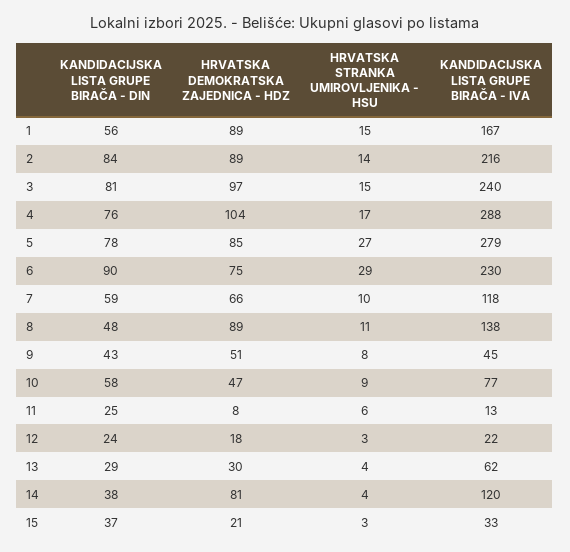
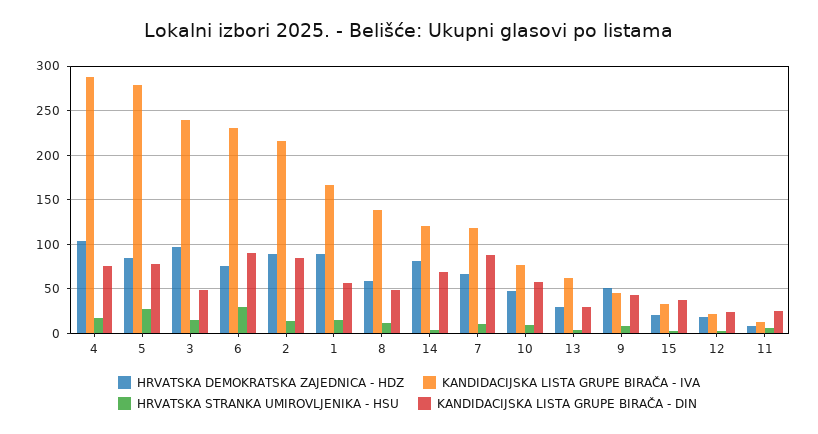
  {
    "KANDIDACIJSKA LISTA GRUPE BIRAČA - DIN": {
      "1": 56,
      "2": 84,
-     "3": 81,
+     "3": 50,
      "4": 76,
      "5": 78,
      "6": 90,
-     "7": 59,
+     "7": 90,
      "8": 48,
      "9": 43,
      "10": 58,
      "11": 25,
      "12": 24,
      "13": 29,
-     "14": 38,
+     "14": 70,
      "15": 37
    },
    "HRVATSKA DEMOKRATSKA ZAJEDNICA - HDZ": {
      "1": 89,
      "2": 89,
      "3": 97,
      "4": 104,
      "5": 85,
      "6": 75,
      "7": 66,
-     "8": 89,
+     "8": 60,
      "9": 51,
      "10": 47,
      "11": 8,
      "12": 18,
      "13": 30,
      "14": 81,
      "15": 21
    },
    "HRVATSKA STRANKA UMIROVLJENIKA - HSU": {
      "1": 15,
      "2": 14,
      "3": 15,
      "4": 17,
      "5": 27,
      "6": 29,
      "7": 10,
      "8": 11,
      "9": 8,
      "10": 9,
      "11": 6,
      "12": 3,
      "13": 4,
      "14": 4,
      "15": 3
    },
    "KANDIDACIJSKA LISTA GRUPE BIRAČA - IVA": {
      "1": 167,
      "2": 216,
      "3": 240,
      "4": 288,
      "5": 279,
      "6": 230,
      "7": 118,
      "8": 138,
      "9": 45,
      "10": 77,
      "11": 13,
      "12": 22,
      "13": 62,
      "14": 120,
      "15": 33
    }
  }

